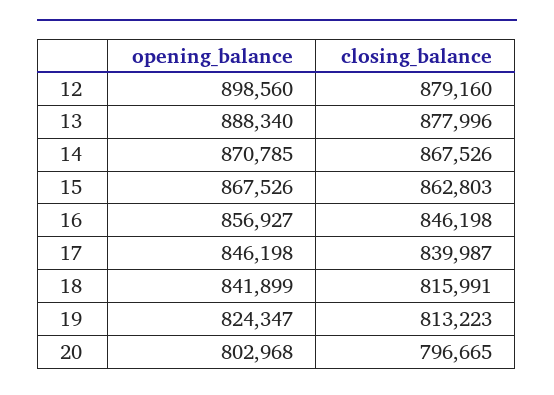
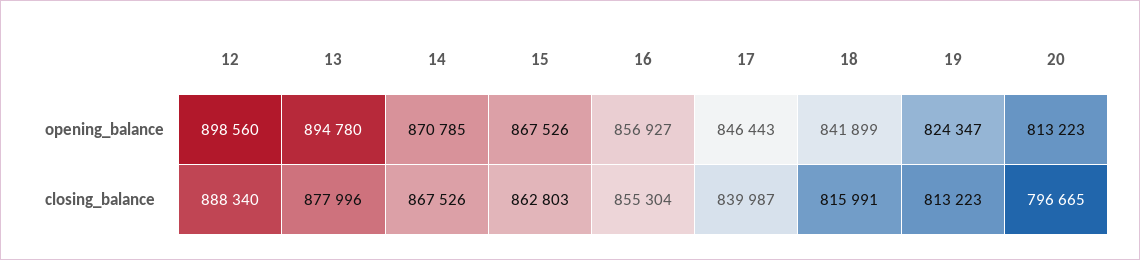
  {
    "opening_balance": {
      "12": 898560,
-     "13": 888340,
+     "13": 894780,
      "14": 870785,
      "15": 867526,
      "16": 856927,
-     "17": 846198,
+     "17": 846443,
      "18": 841899,
      "19": 824347,
-     "20": 802968
+     "20": 813223
    },
    "closing_balance": {
-     "12": 879160,
+     "12": 888340,
      "13": 877996,
      "14": 867526,
      "15": 862803,
-     "16": 846198,
+     "16": 855304,
      "17": 839987,
      "18": 815991,
      "19": 813223,
      "20": 796665
    }
  }

